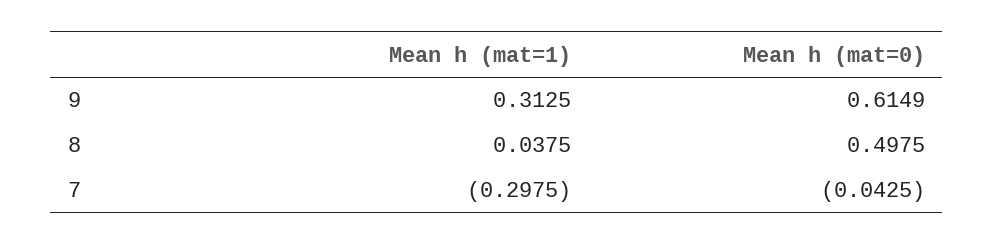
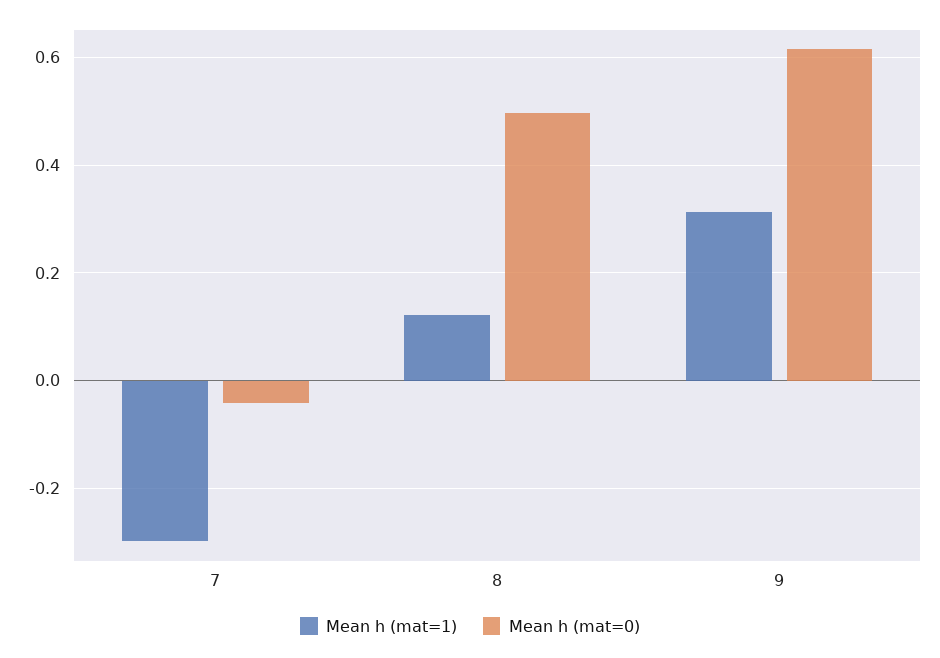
  {
    "Mean h (mat=1)": {
      "9": 0.3125,
-     "8": 0.0375,
+     "8": 0.12,
      "7": -0.2975
    },
    "Mean h (mat=0)": {
      "9": 0.6149,
      "8": 0.4975,
      "7": -0.0425
    }
  }

